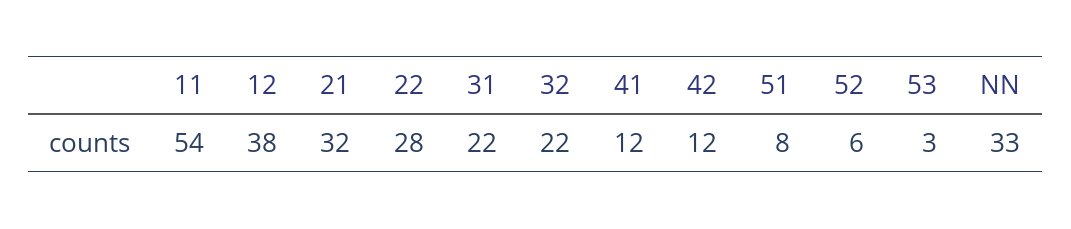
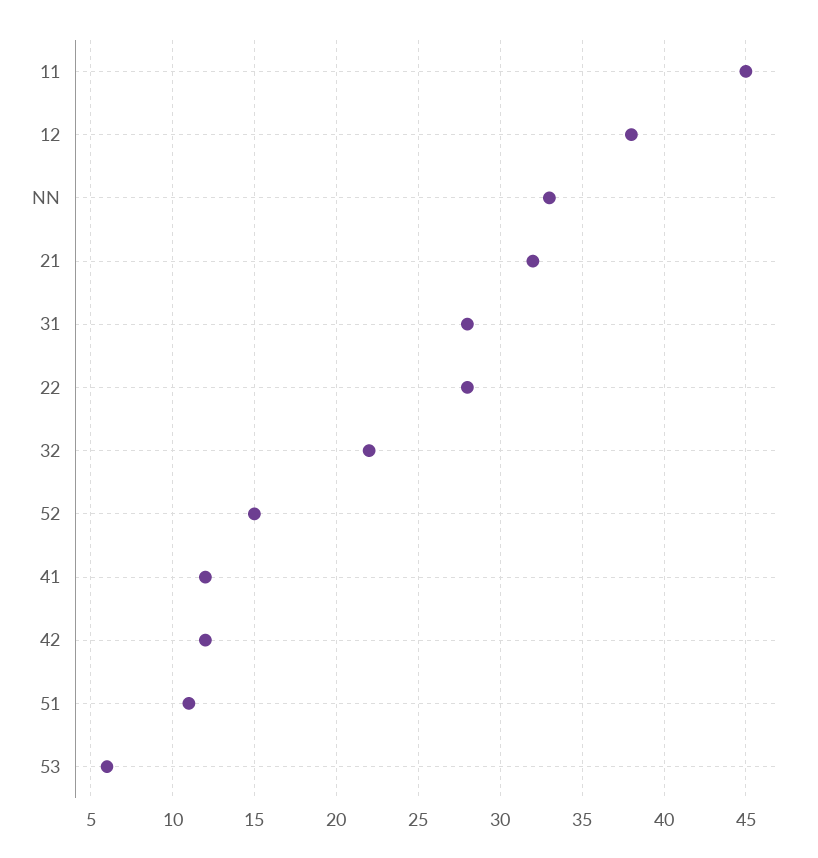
  {
-   "11": 54,
+   "11": 45,
    "12": 38,
    "21": 32,
    "22": 28,
-   "31": 22,
+   "31": 28,
    "32": 22,
    "41": 12,
    "42": 12,
-   "51": 8,
+   "51": 11,
-   "52": 6,
+   "52": 15,
-   "53": 3,
+   "53": 6,
    "NN": 33
  }

